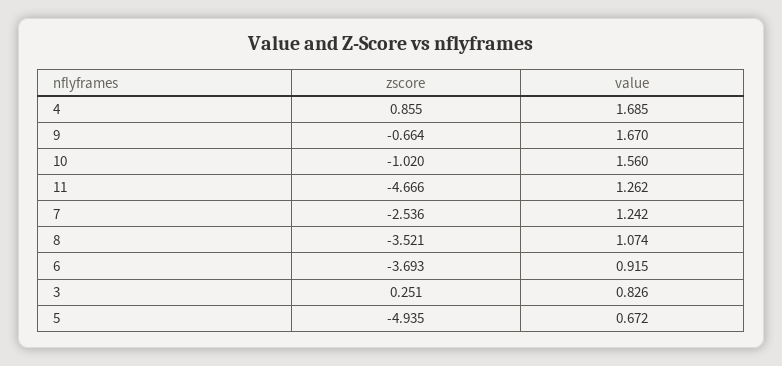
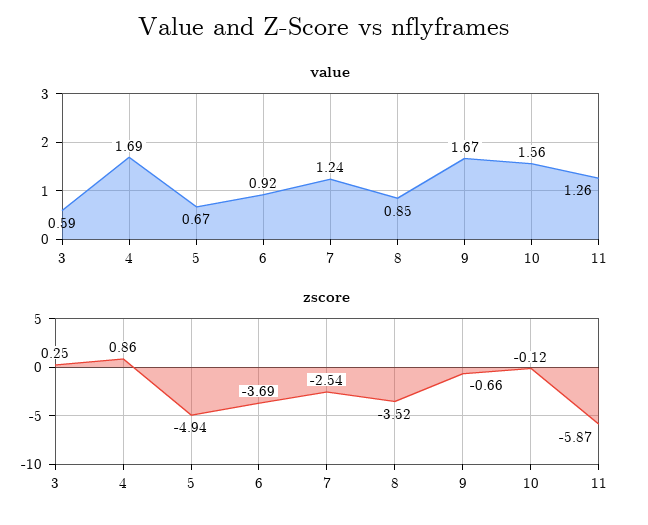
  {
    "zscore": {
      "4": 0.855,
      "9": -0.664,
-     "10": -1.02,
+     "10": -0.12,
-     "11": -4.666,
+     "11": -5.87,
      "7": -2.536,
      "8": -3.521,
      "6": -3.693,
      "3": 0.251,
      "5": -4.935
    },
    "value": {
      "4": 1.685,
      "9": 1.67,
      "10": 1.56,
      "11": 1.262,
      "7": 1.242,
-     "8": 1.074,
+     "8": 0.85,
      "6": 0.915,
-     "3": 0.826,
+     "3": 0.59,
      "5": 0.672
    }
  }

